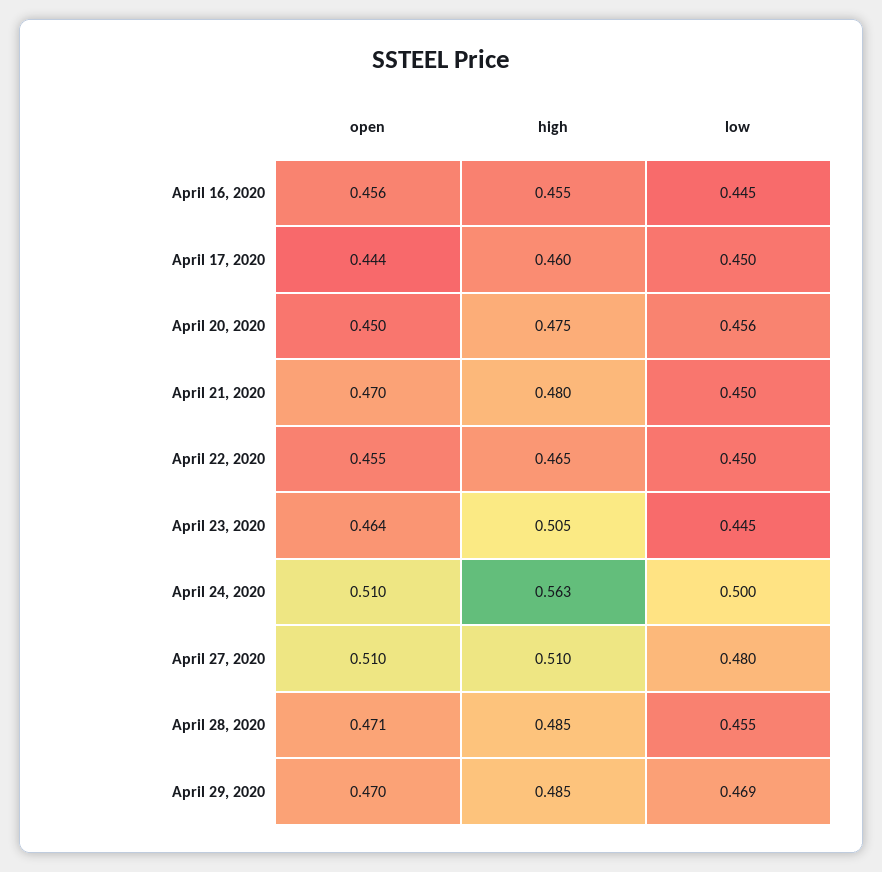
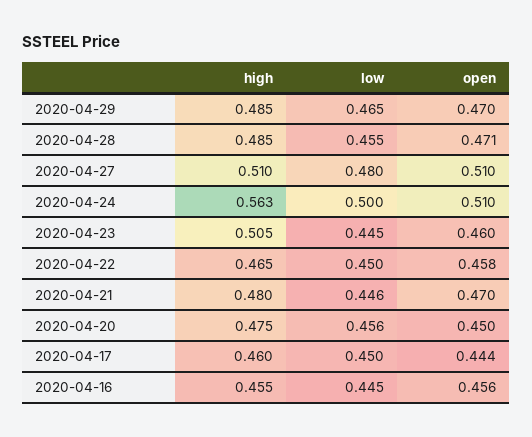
  {
    "open": {
      "April 16, 2020": 0.456,
      "April 17, 2020": 0.444,
      "April 20, 2020": 0.45,
      "April 21, 2020": 0.47,
-     "April 22, 2020": 0.455,
+     "April 22, 2020": 0.458,
-     "April 23, 2020": 0.464,
+     "April 23, 2020": 0.46,
      "April 24, 2020": 0.51,
      "April 27, 2020": 0.51,
      "April 28, 2020": 0.471,
      "April 29, 2020": 0.47
    },
    "high": {
      "April 16, 2020": 0.455,
      "April 17, 2020": 0.46,
      "April 20, 2020": 0.475,
      "April 21, 2020": 0.48,
      "April 22, 2020": 0.465,
      "April 23, 2020": 0.505,
      "April 24, 2020": 0.563,
      "April 27, 2020": 0.51,
      "April 28, 2020": 0.485,
      "April 29, 2020": 0.485
    },
    "low": {
      "April 16, 2020": 0.445,
      "April 17, 2020": 0.45,
      "April 20, 2020": 0.456,
-     "April 21, 2020": 0.45,
+     "April 21, 2020": 0.446,
      "April 22, 2020": 0.45,
      "April 23, 2020": 0.445,
      "April 24, 2020": 0.5,
      "April 27, 2020": 0.48,
      "April 28, 2020": 0.455,
-     "April 29, 2020": 0.469
+     "April 29, 2020": 0.465
    }
  }

